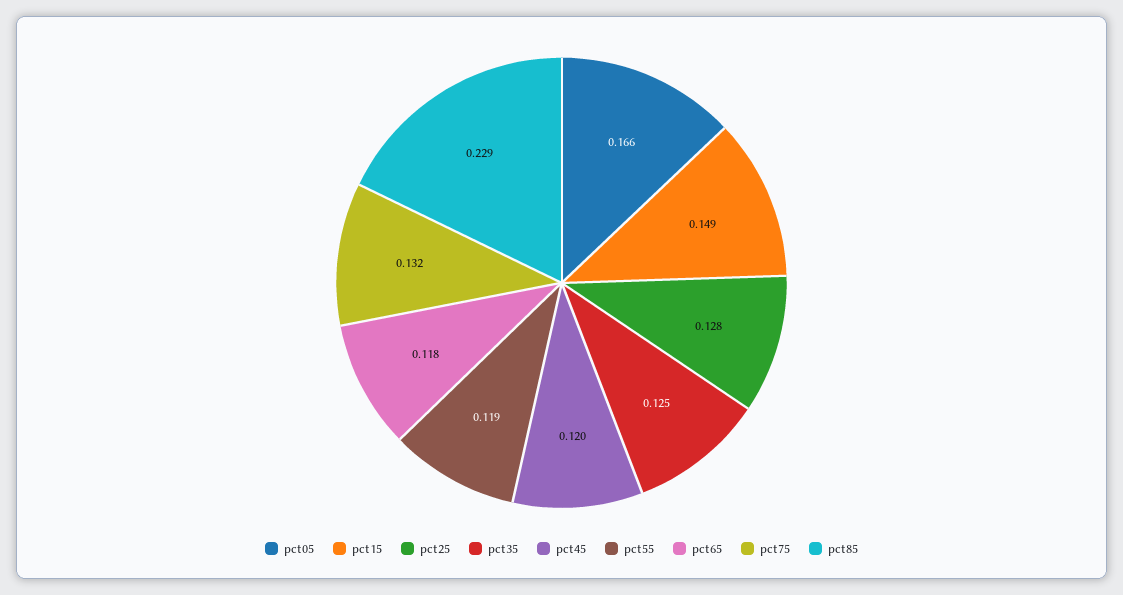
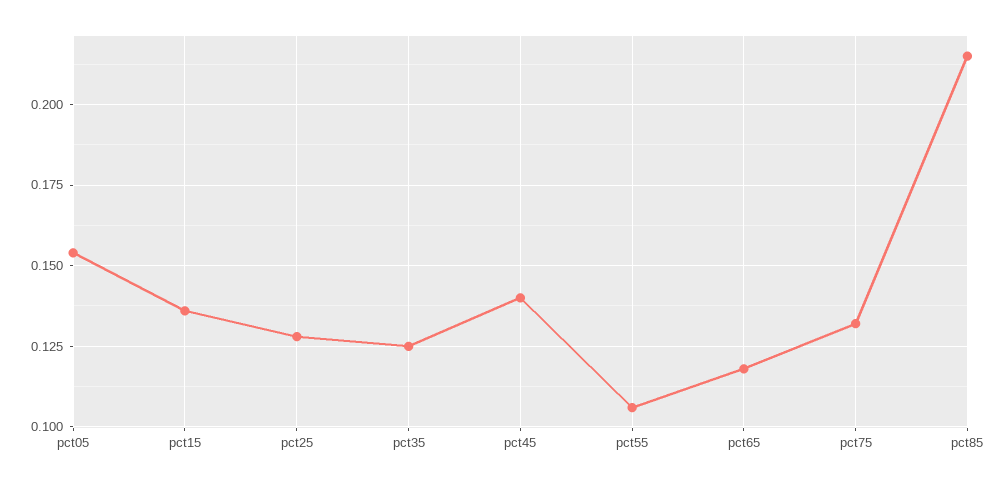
  {
-   "pct05": 0.166,
+   "pct05": 0.155,
-   "pct15": 0.149,
+   "pct15": 0.135,
    "pct25": 0.128,
    "pct35": 0.125,
-   "pct45": 0.12,
+   "pct45": 0.14,
-   "pct55": 0.119,
+   "pct55": 0.105,
    "pct65": 0.118,
    "pct75": 0.132,
-   "pct85": 0.229
+   "pct85": 0.215
  }

